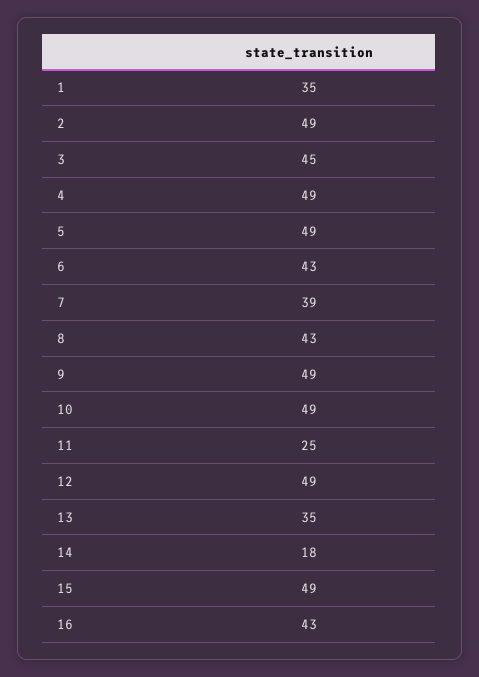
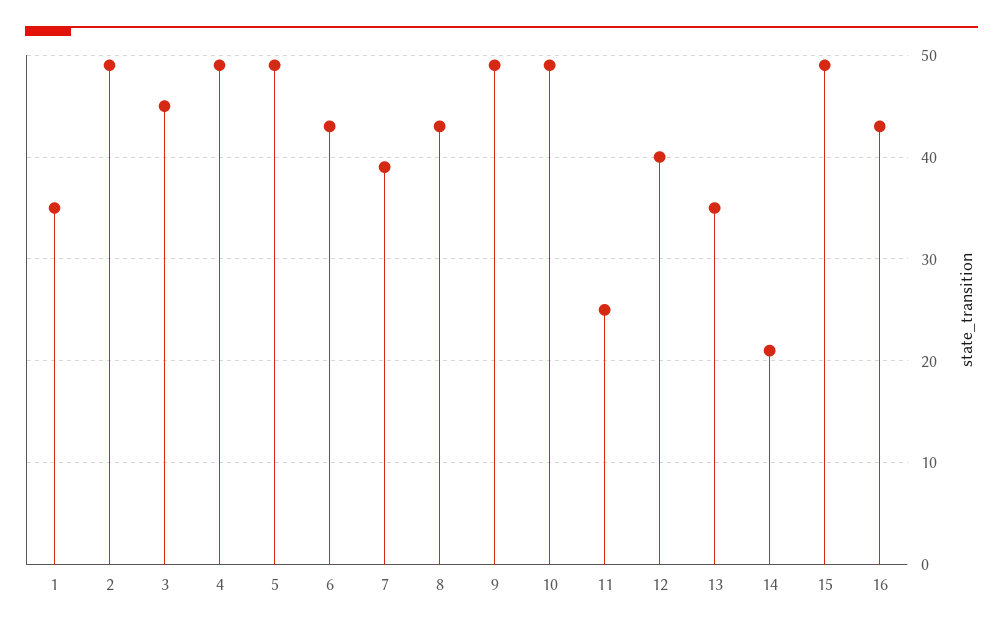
  {
    "1": 35,
    "2": 49,
    "3": 45,
    "4": 49,
    "5": 49,
    "6": 43,
    "7": 39,
    "8": 43,
    "9": 49,
    "10": 49,
    "11": 25,
-   "12": 49,
+   "12": 40,
    "13": 35,
-   "14": 18,
+   "14": 21,
    "15": 49,
    "16": 43
  }

